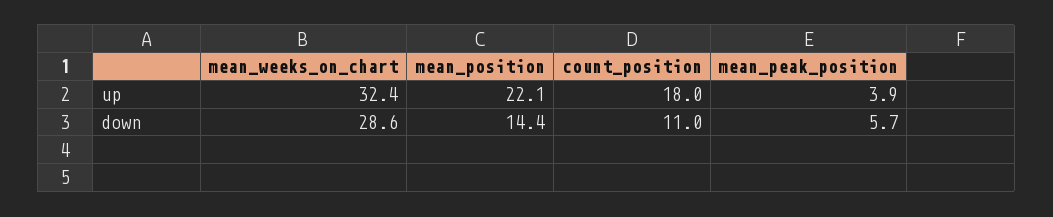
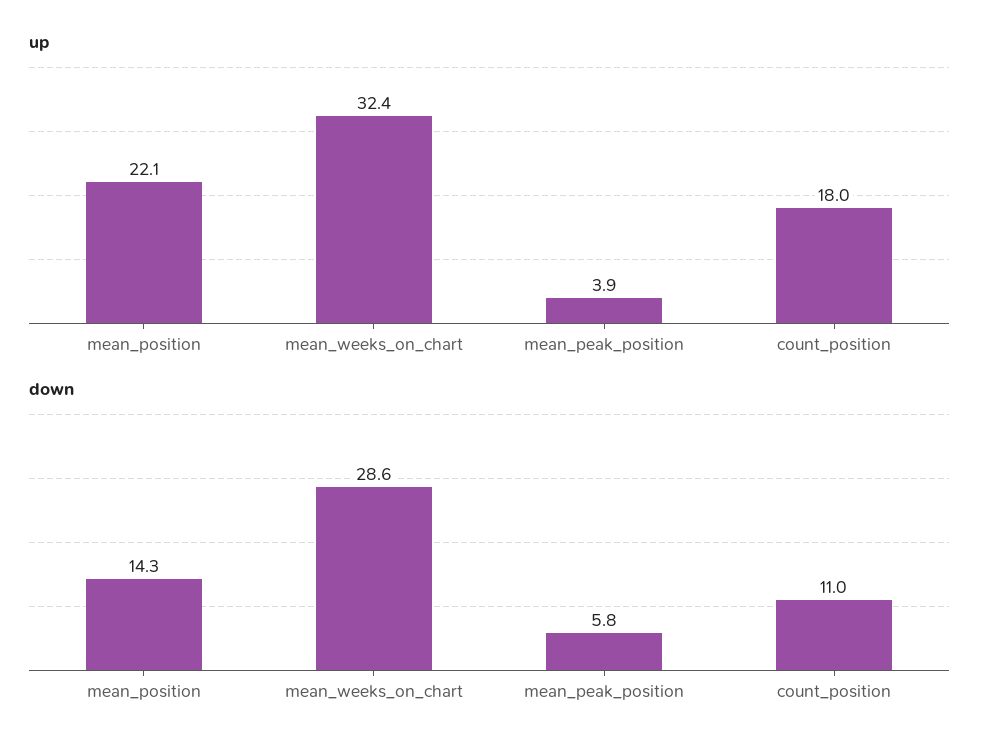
  {
    "up": {
      "mean_weeks_on_chart": 32.4,
      "mean_position": 22.1,
      "count_position": 18,
      "mean_peak_position": 3.9
    },
    "down": {
      "mean_weeks_on_chart": 28.6,
-     "mean_position": 14.4,
+     "mean_position": 14.3,
      "count_position": 11,
-     "mean_peak_position": 5.7
+     "mean_peak_position": 5.8
    }
  }

